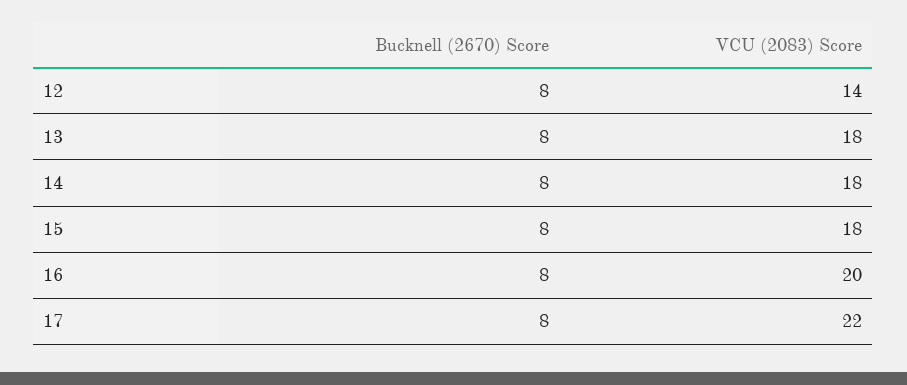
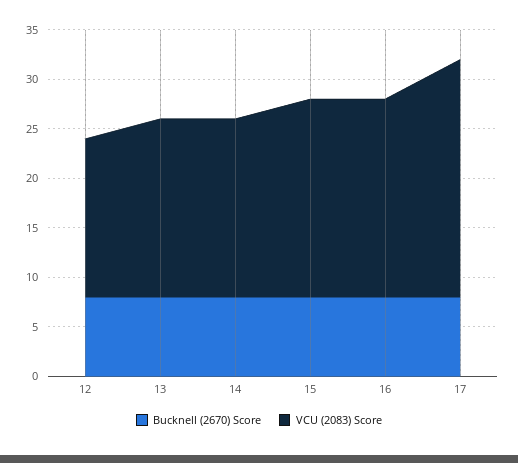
  {
    "Bucknell (2670) Score": {
      "12": 8,
      "13": 8,
      "14": 8,
      "15": 8,
      "16": 8,
      "17": 8
    },
    "VCU (2083) Score": {
-     "12": 14,
+     "12": 16,
      "13": 18,
      "14": 18,
-     "15": 18,
+     "15": 20,
      "16": 20,
-     "17": 22
+     "17": 24
    }
  }

